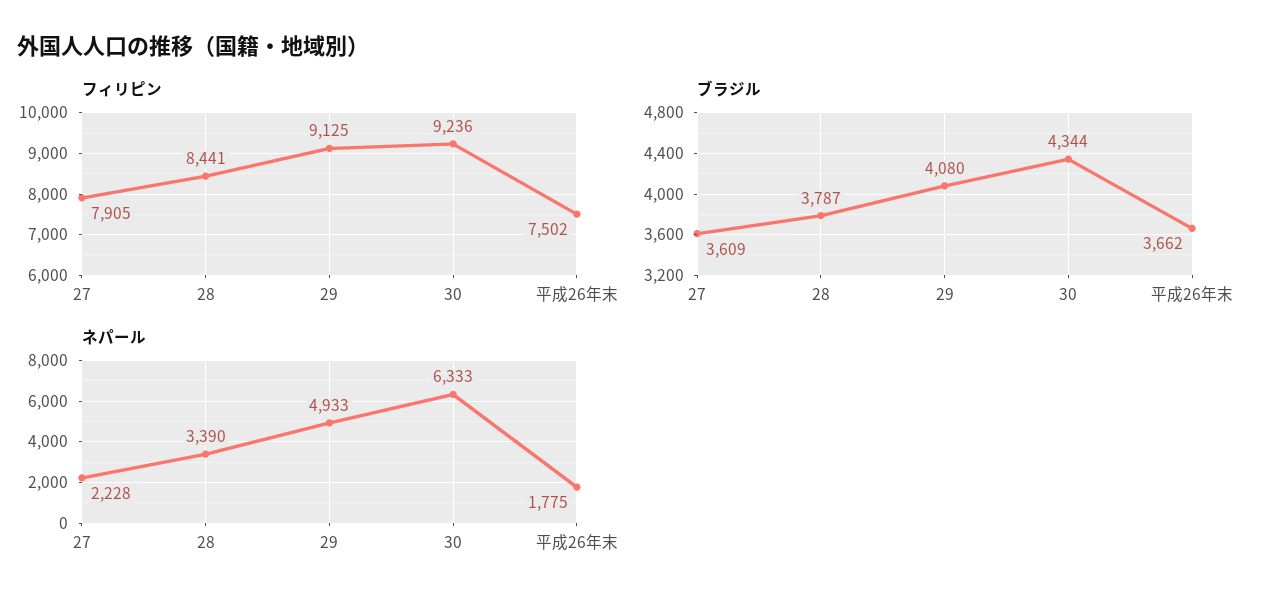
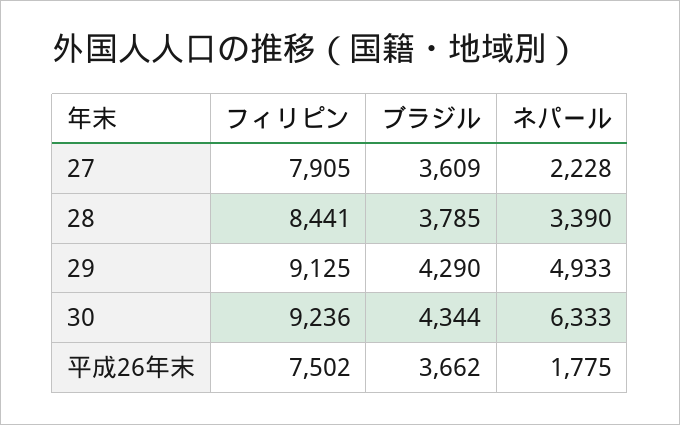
  {
    "フィリピン": {
      "27": 7905,
      "28": 8441,
      "29": 9125,
      "30": 9236,
      "平成26年末": 7502
    },
    "ブラジル": {
      "27": 3609,
-     "28": 3787,
+     "28": 3785,
-     "29": 4080,
+     "29": 4290,
      "30": 4344,
      "平成26年末": 3662
    },
    "ネパール": {
      "27": 2228,
      "28": 3390,
      "29": 4933,
      "30": 6333,
      "平成26年末": 1775
    }
  }

